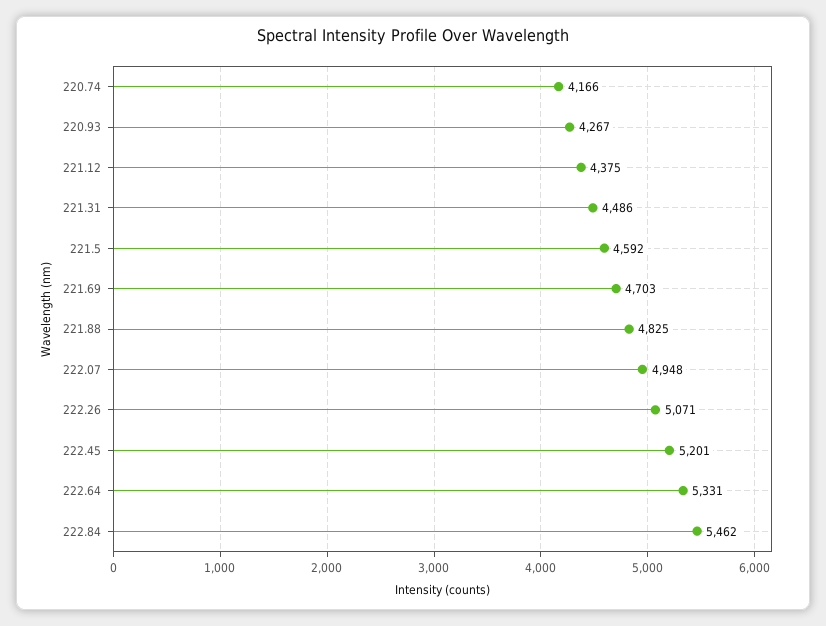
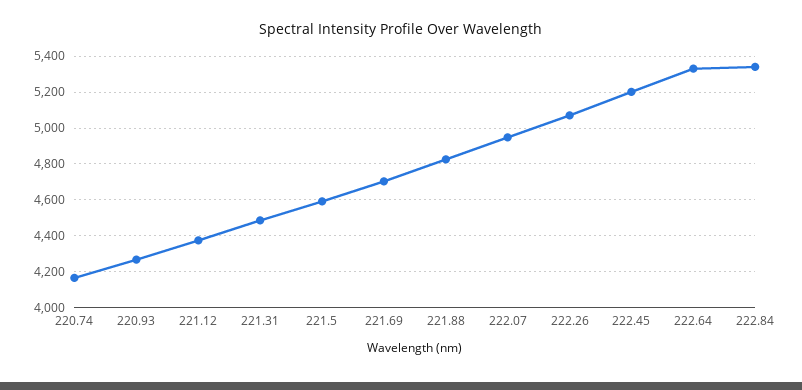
  {
    "220.74": 4166,
    "220.93": 4267,
    "221.12": 4375,
    "221.31": 4486,
    "221.5": 4592,
    "221.69": 4703,
    "221.88": 4825,
    "222.07": 4948,
    "222.26": 5071,
    "222.45": 5201,
    "222.64": 5331,
-   "222.84": 5462
+   "222.84": 5350
  }

